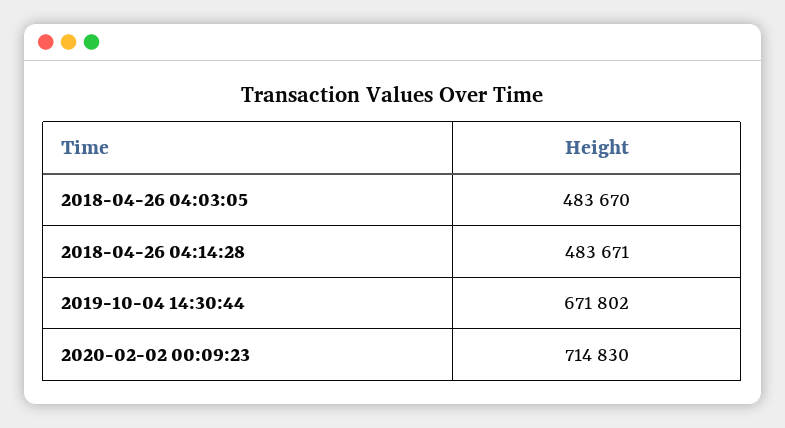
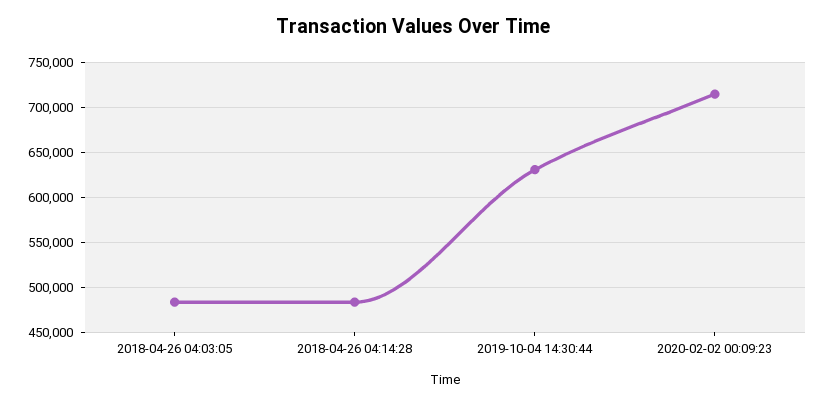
  {
    "2018-04-26 04:03:05": 483670,
    "2018-04-26 04:14:28": 483671,
-   "2019-10-04 14:30:44": 671802,
+   "2019-10-04 14:30:44": 630000,
    "2020-02-02 00:09:23": 714830
  }

